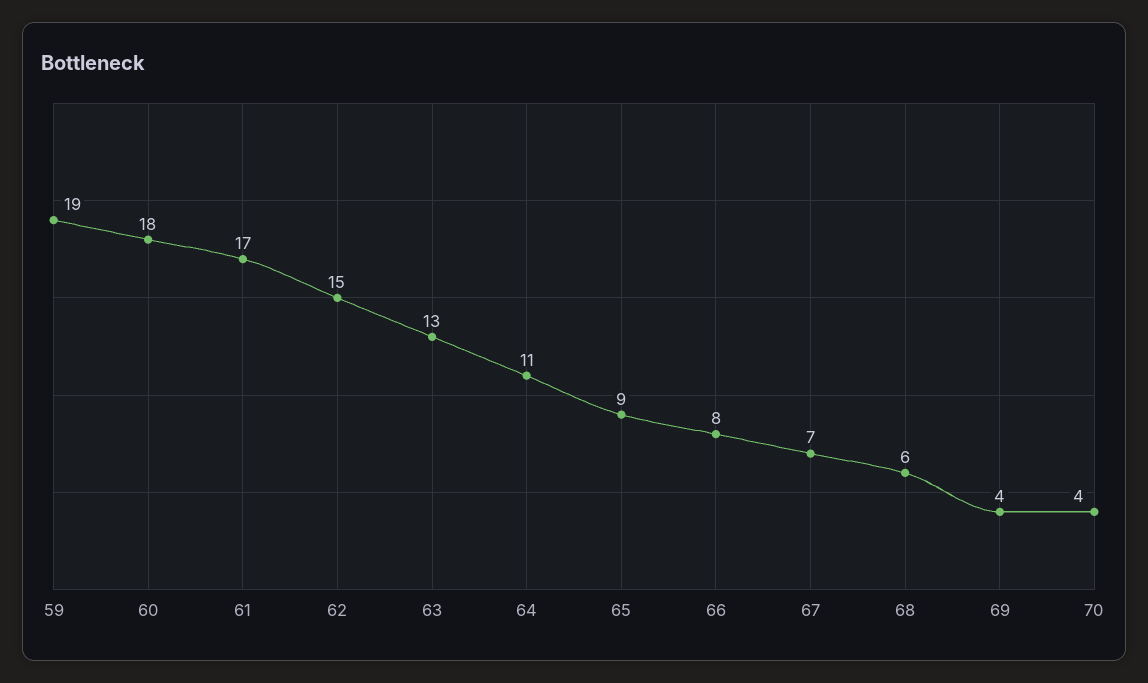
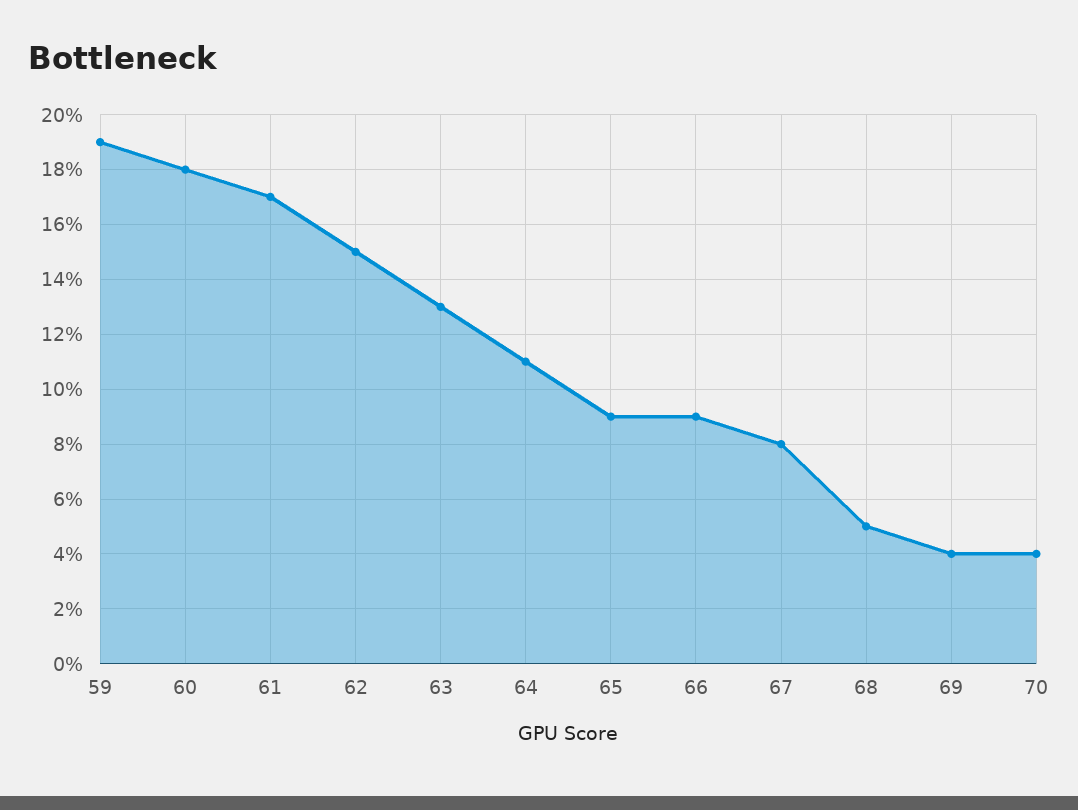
  {
    "59": 19,
    "60": 18,
    "61": 17,
    "62": 15,
    "63": 13,
    "64": 11,
    "65": 9,
-   "66": 8,
+   "66": 9,
-   "67": 7,
+   "67": 8,
-   "68": 6,
+   "68": 5,
    "69": 4,
    "70": 4
  }

